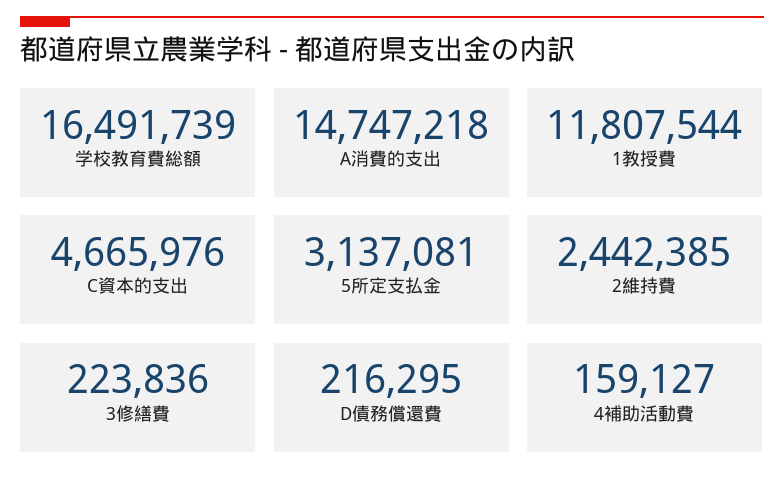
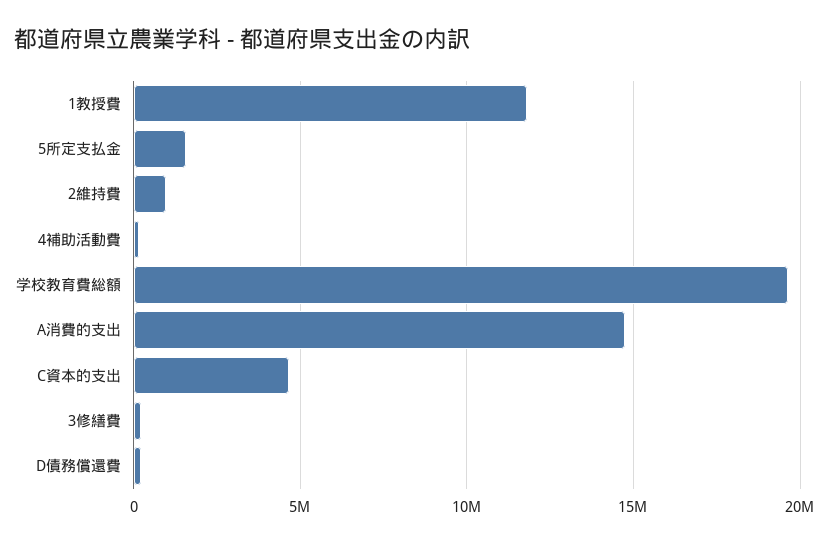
  {
-   "学校教育費総額": 16491739,
+   "学校教育費総額": 19500000,
    "A消費的支出": 14747218,
    "1教授費": 11807544,
    "C資本的支出": 4665976,
-   "5所定支払金": 3137081,
+   "5所定支払金": 1500000,
-   "2維持費": 2442385,
+   "2維持費": 1000000,
    "3修繕費": 223836,
    "D債務償還費": 216295,
    "4補助活動費": 159127
  }

